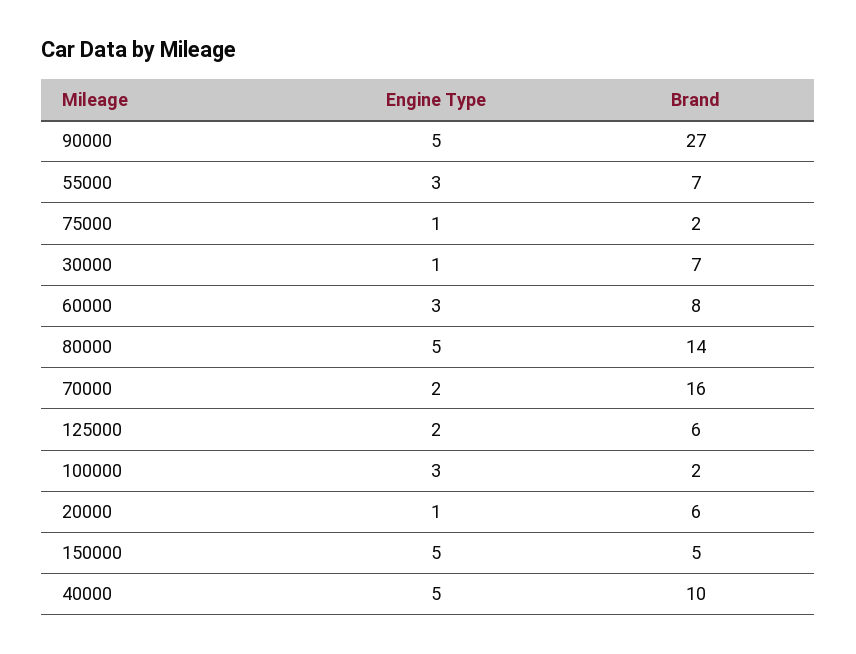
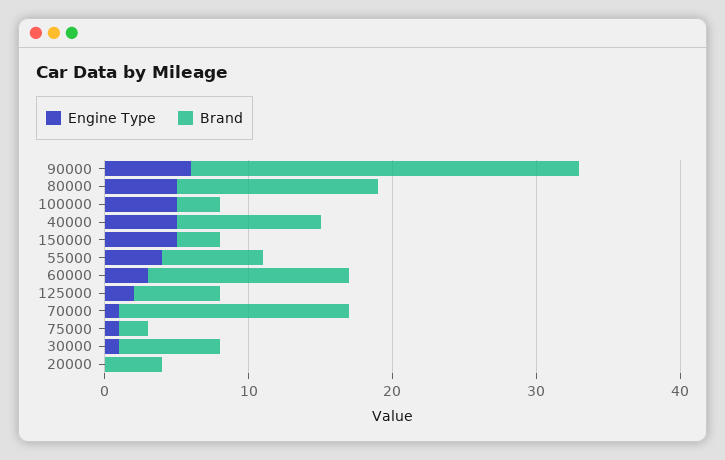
  {
    "Engine Type": {
-     "90000": 5,
+     "90000": 6,
-     "55000": 3,
+     "55000": 4,
      "75000": 1,
      "30000": 1,
      "60000": 3,
      "80000": 5,
-     "70000": 2,
+     "70000": 1,
      "125000": 2,
-     "100000": 3,
+     "100000": 5,
-     "20000": 1,
+     "20000": 0,
      "150000": 5,
      "40000": 5
    },
    "Brand": {
      "90000": 27,
      "55000": 7,
      "75000": 2,
      "30000": 7,
-     "60000": 8,
+     "60000": 14,
      "80000": 14,
      "70000": 16,
      "125000": 6,
-     "100000": 2,
+     "100000": 3,
-     "20000": 6,
+     "20000": 4,
-     "150000": 5,
+     "150000": 3,
      "40000": 10
    }
  }

